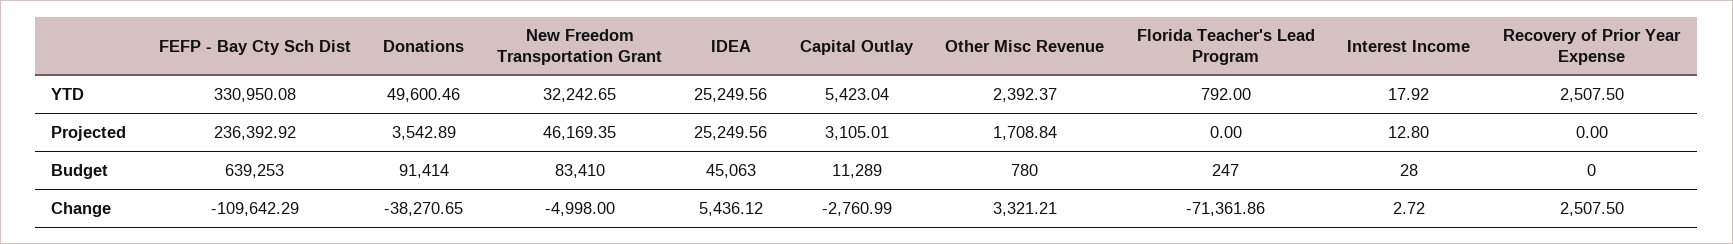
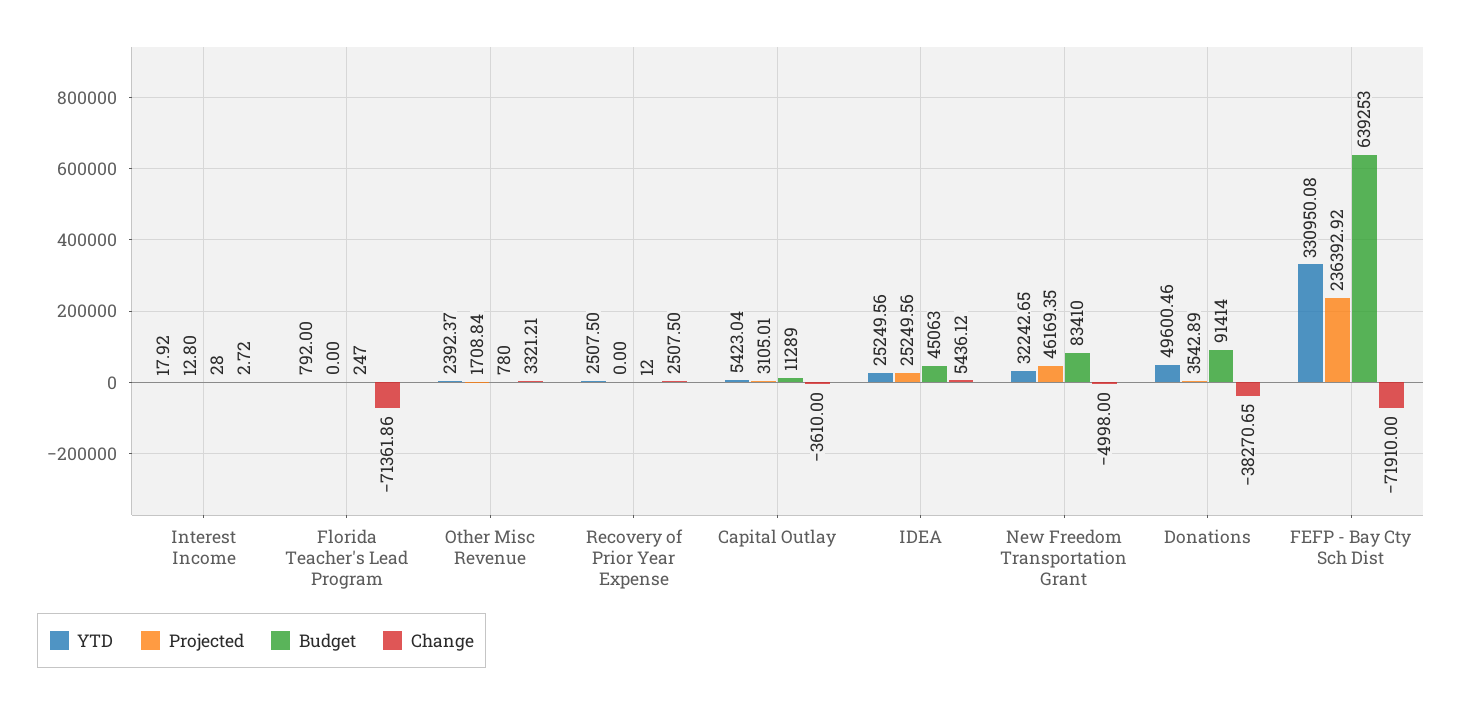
  {
    "YTD": {
      "FEFP - Bay Cty Sch Dist": 330950.08,
      "Donations": 49600.46,
      "New Freedom Transportation Grant": 32242.65,
      "IDEA": 25249.56,
      "Capital Outlay": 5423.04,
      "Other Misc Revenue": 2392.37,
      "Florida Teacher's Lead Program": 792,
      "Interest Income": 17.92,
      "Recovery of Prior Year Expense": 2507.5
    },
    "Projected": {
      "FEFP - Bay Cty Sch Dist": 236392.92,
      "Donations": 3542.89,
      "New Freedom Transportation Grant": 46169.35,
      "IDEA": 25249.56,
      "Capital Outlay": 3105.01,
      "Other Misc Revenue": 1708.84,
      "Florida Teacher's Lead Program": 0,
      "Interest Income": 12.8,
      "Recovery of Prior Year Expense": 0
    },
    "Budget": {
      "FEFP - Bay Cty Sch Dist": 639253,
      "Donations": 91414,
      "New Freedom Transportation Grant": 83410,
      "IDEA": 45063,
      "Capital Outlay": 11289,
      "Other Misc Revenue": 780,
      "Florida Teacher's Lead Program": 247,
      "Interest Income": 28,
-     "Recovery of Prior Year Expense": 0
+     "Recovery of Prior Year Expense": 12
    },
    "Change": {
-     "FEFP - Bay Cty Sch Dist": -109642.29,
+     "FEFP - Bay Cty Sch Dist": -71910,
      "Donations": -38270.65,
      "New Freedom Transportation Grant": -4998,
      "IDEA": 5436.12,
-     "Capital Outlay": -2760.99,
+     "Capital Outlay": -3610,
      "Other Misc Revenue": 3321.21,
      "Florida Teacher's Lead Program": -71361.86,
      "Interest Income": 2.72,
      "Recovery of Prior Year Expense": 2507.5
    }
  }

